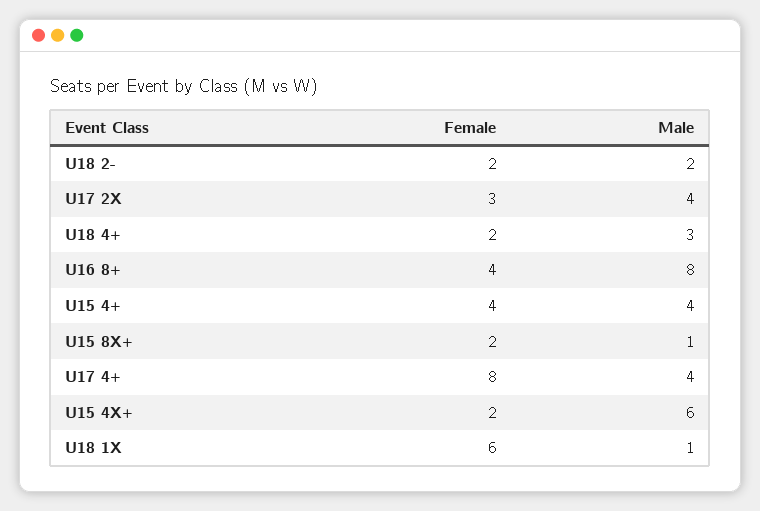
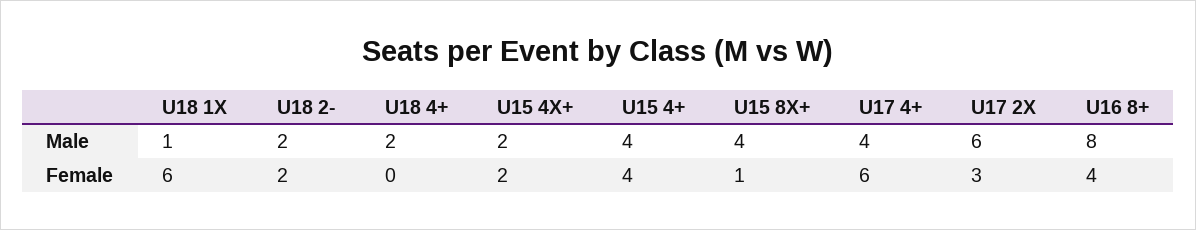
  {
    "Female": {
      "U18 2-": 2,
      "U17 2X": 3,
-     "U18 4+": 2,
+     "U18 4+": 0,
      "U16 8+": 4,
      "U15 4+": 4,
-     "U15 8X+": 2,
+     "U15 8X+": 1,
-     "U17 4+": 8,
+     "U17 4+": 6,
      "U15 4X+": 2,
      "U18 1X": 6
    },
    "Male": {
      "U18 2-": 2,
-     "U17 2X": 4,
+     "U17 2X": 6,
-     "U18 4+": 3,
+     "U18 4+": 2,
      "U16 8+": 8,
      "U15 4+": 4,
-     "U15 8X+": 1,
+     "U15 8X+": 4,
      "U17 4+": 4,
-     "U15 4X+": 6,
+     "U15 4X+": 2,
      "U18 1X": 1
    }
  }

